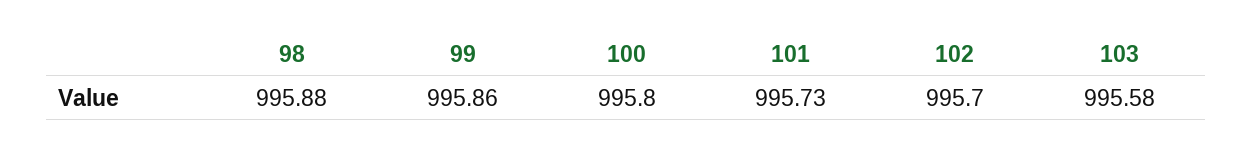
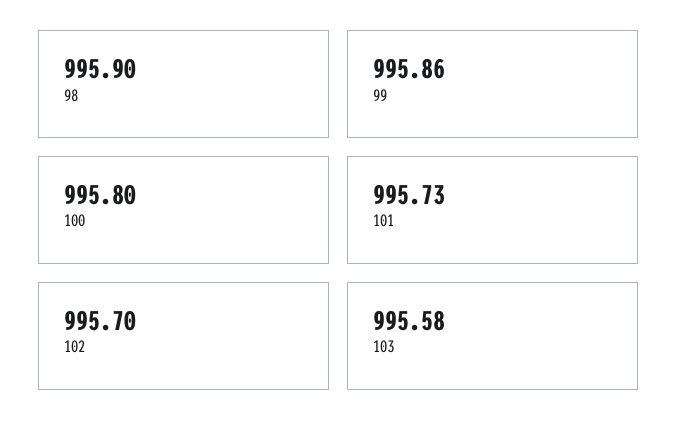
  {
-   "98": 995.88,
+   "98": 995.9,
    "99": 995.86,
    "100": 995.8,
    "101": 995.73,
    "102": 995.7,
    "103": 995.58
  }

